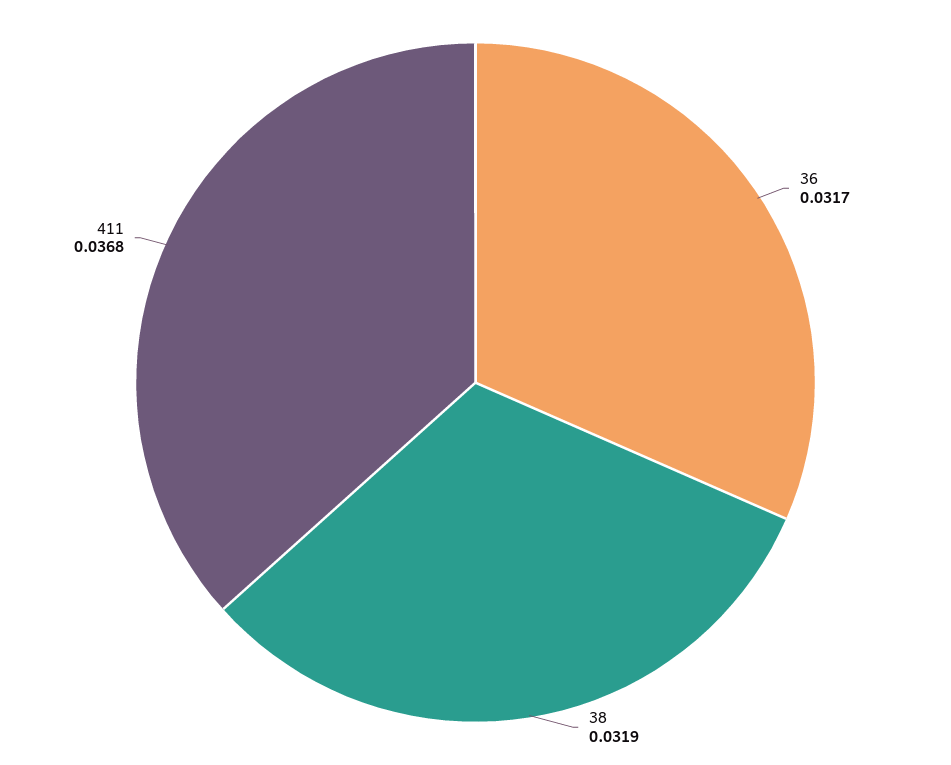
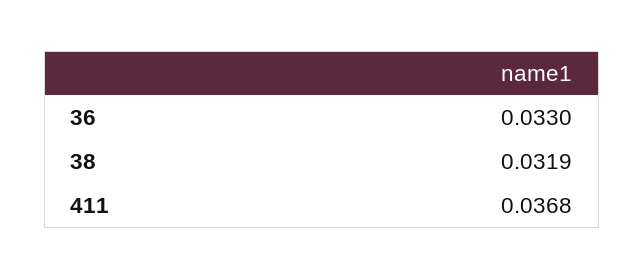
  {
-   "36": 0.0317,
+   "36": 0.033,
    "38": 0.0319,
    "411": 0.0368
  }

